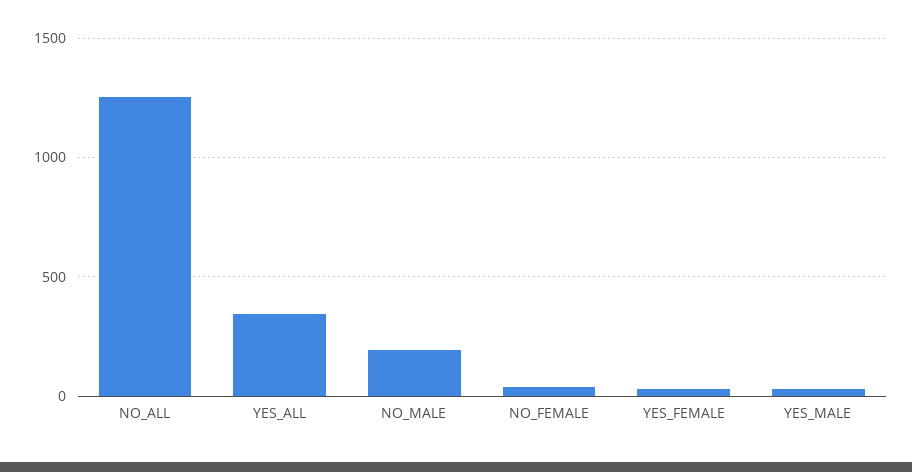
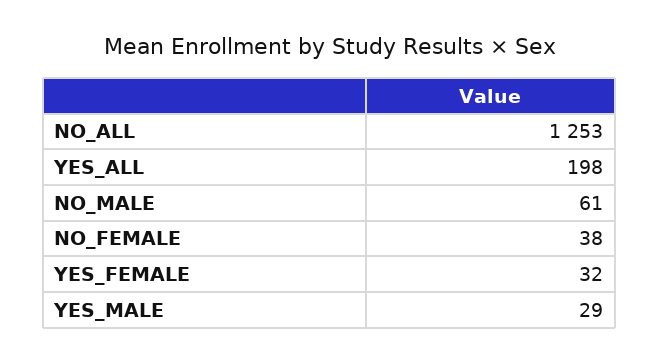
  {
    "NO_ALL": 1253,
-   "YES_ALL": 350,
+   "YES_ALL": 198,
-   "NO_MALE": 200,
+   "NO_MALE": 61,
    "NO_FEMALE": 38,
    "YES_FEMALE": 32,
    "YES_MALE": 29
  }

